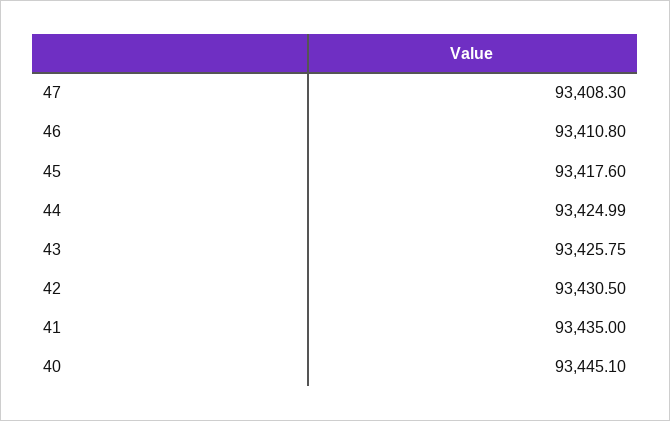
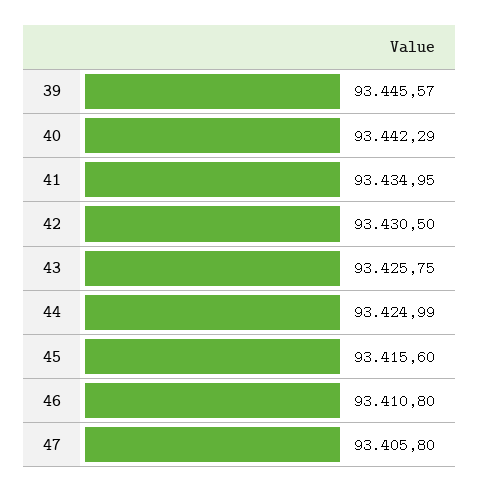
  {
-   "47": 93408.3,
+   "47": 93405.8,
    "46": 93410.8,
-   "45": 93417.6,
+   "45": 93415.6,
    "44": 93424.99,
    "43": 93425.75,
    "42": 93430.5,
-   "41": 93435,
+   "41": 93434.95,
-   "40": 93445.1
+   "40": 93442.29,
+   "39": 93445.57
  }

